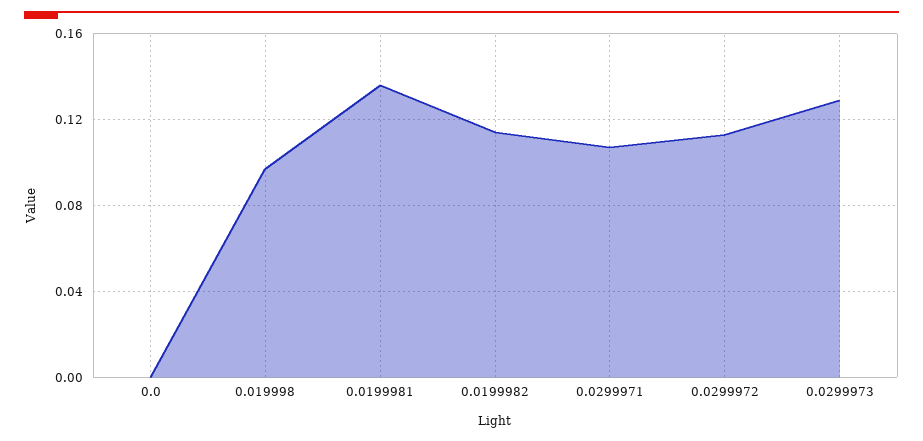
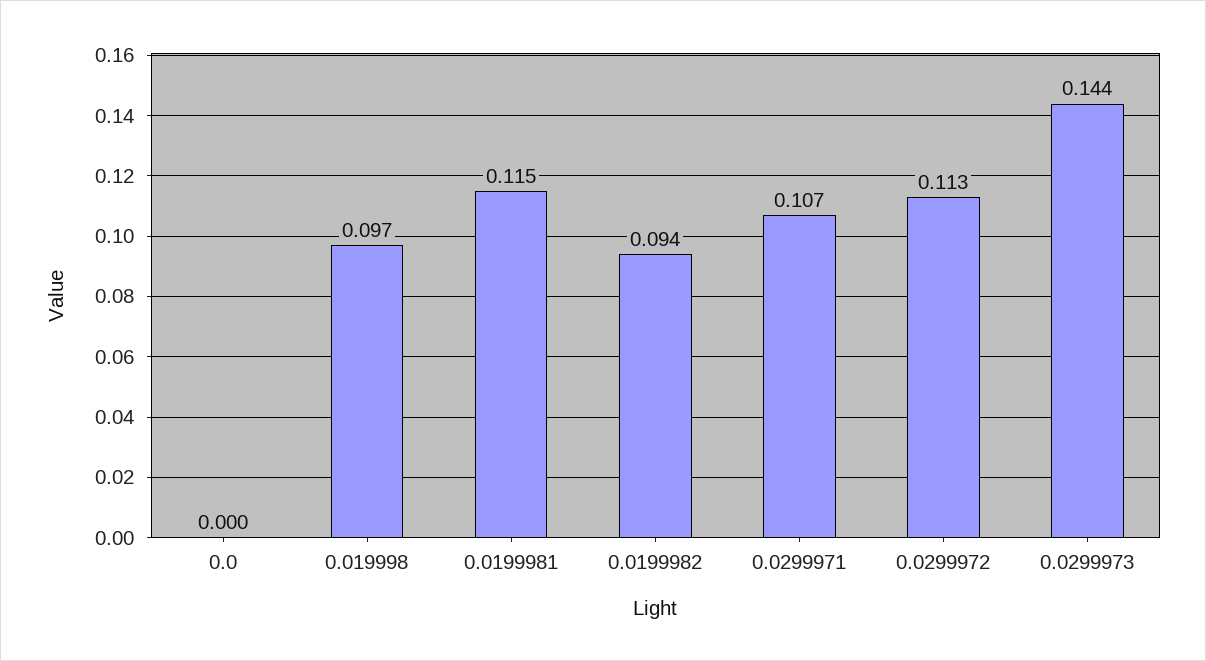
  {
    "0.0": 0,
    "0.019998": 0.097,
-   "0.0199981": 0.135,
+   "0.0199981": 0.115,
-   "0.0199982": 0.115,
+   "0.0199982": 0.094,
    "0.0299971": 0.107,
    "0.0299972": 0.113,
-   "0.0299973": 0.13
+   "0.0299973": 0.144
  }

